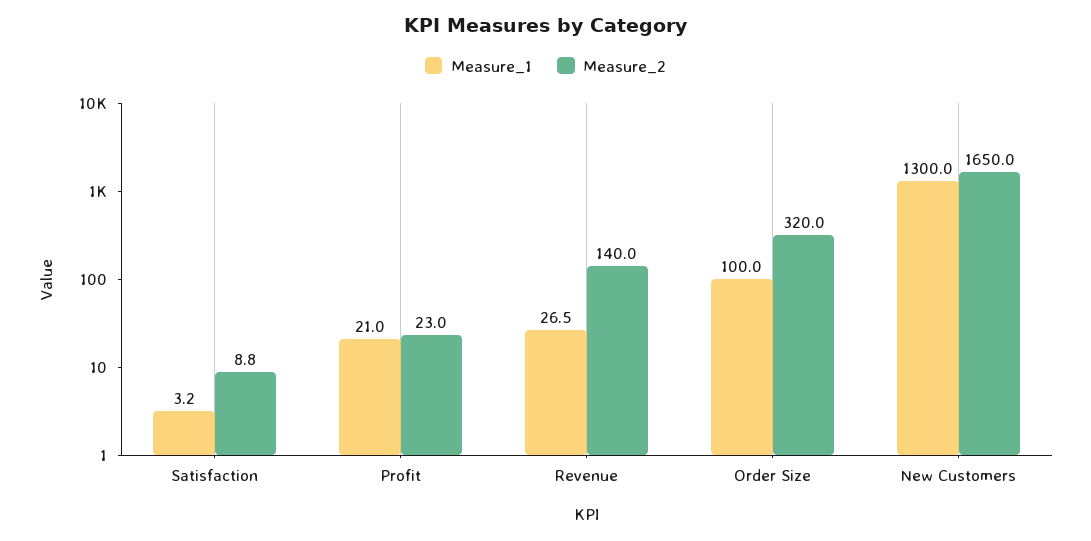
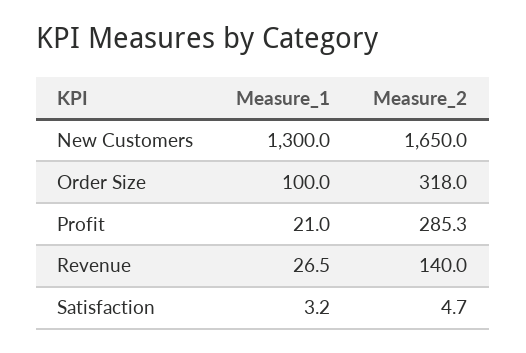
  {
    "Measure_1": {
      "Satisfaction": 3.2,
      "Profit": 21,
      "Revenue": 26.5,
      "Order Size": 100,
      "New Customers": 1300
    },
    "Measure_2": {
-     "Satisfaction": 8.8,
+     "Satisfaction": 4.7,
-     "Profit": 23,
+     "Profit": 285.3,
      "Revenue": 140,
-     "Order Size": 320,
+     "Order Size": 318,
      "New Customers": 1650
    }
  }

